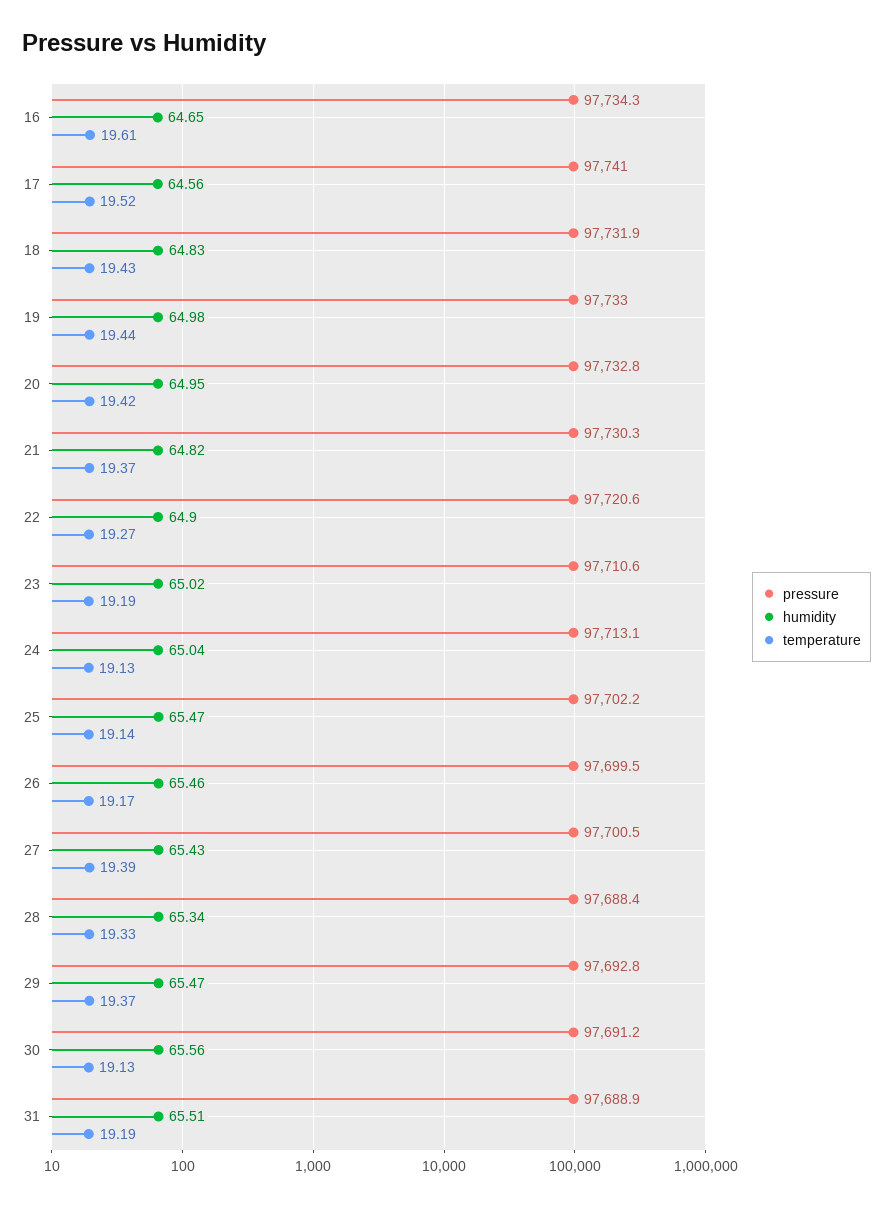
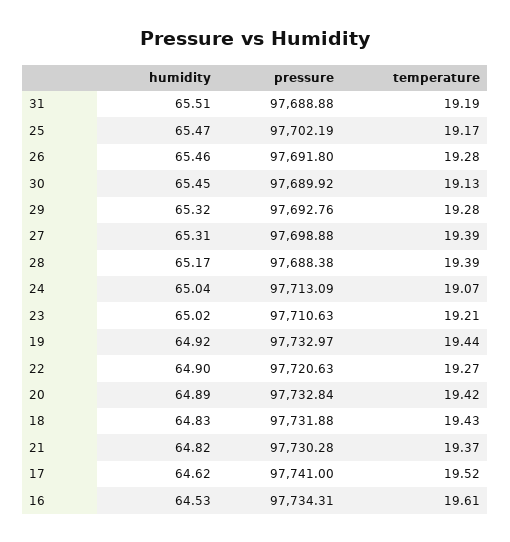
  {
    "pressure": {
      "16": 97734.31,
      "17": 97741,
      "18": 97731.88,
      "19": 97732.97,
      "20": 97732.84,
      "21": 97730.28,
      "22": 97720.63,
      "23": 97710.63,
      "24": 97713.09,
      "25": 97702.19,
-     "26": 97699.5,
+     "26": 97691.8,
-     "27": 97700.5,
+     "27": 97698.88,
      "28": 97688.38,
      "29": 97692.76,
-     "30": 97691.2,
+     "30": 97689.92,
      "31": 97688.88
    },
    "humidity": {
-     "16": 64.65,
+     "16": 64.53,
-     "17": 64.56,
+     "17": 64.62,
      "18": 64.83,
-     "19": 64.98,
+     "19": 64.92,
-     "20": 64.95,
+     "20": 64.89,
      "21": 64.82,
      "22": 64.9,
      "23": 65.02,
      "24": 65.04,
      "25": 65.47,
      "26": 65.46,
-     "27": 65.43,
+     "27": 65.31,
-     "28": 65.34,
+     "28": 65.17,
-     "29": 65.47,
+     "29": 65.32,
-     "30": 65.56,
+     "30": 65.45,
      "31": 65.51
    },
    "temperature": {
      "16": 19.61,
      "17": 19.52,
      "18": 19.43,
      "19": 19.44,
      "20": 19.42,
      "21": 19.37,
      "22": 19.27,
-     "23": 19.19,
+     "23": 19.21,
-     "24": 19.13,
+     "24": 19.07,
-     "25": 19.14,
+     "25": 19.17,
-     "26": 19.17,
+     "26": 19.28,
      "27": 19.39,
-     "28": 19.33,
+     "28": 19.39,
-     "29": 19.37,
+     "29": 19.28,
      "30": 19.13,
      "31": 19.19
    }
  }

